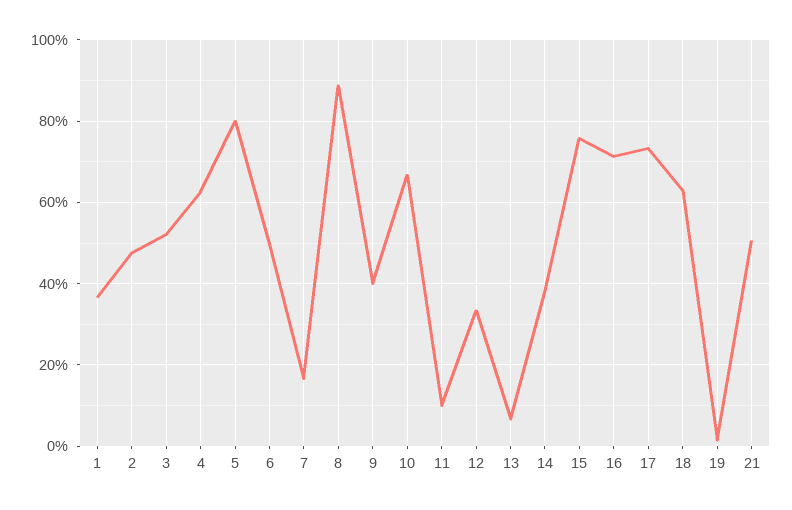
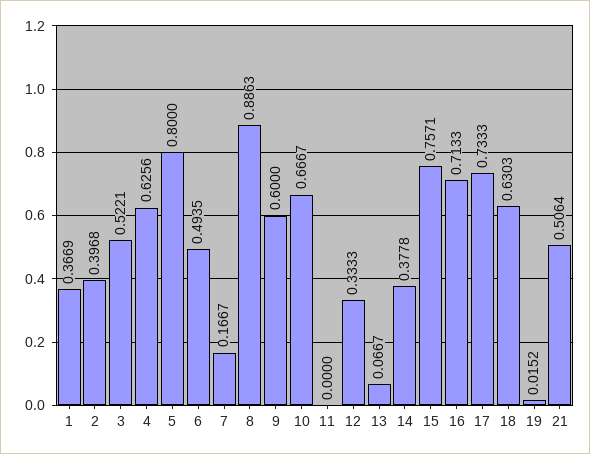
  {
    "1": 0.3669,
-   "2": 0.48,
+   "2": 0.3968,
    "3": 0.5221,
    "4": 0.6256,
    "5": 0.8,
    "6": 0.4935,
    "7": 0.1667,
    "8": 0.8863,
-   "9": 0.4,
+   "9": 0.6,
    "10": 0.6667,
-   "11": 0.1,
+   "11": 0,
    "12": 0.3333,
    "13": 0.0667,
    "14": 0.3778,
    "15": 0.7571,
    "16": 0.7133,
    "17": 0.7333,
    "18": 0.6303,
    "19": 0.0152,
    "21": 0.5064
  }

